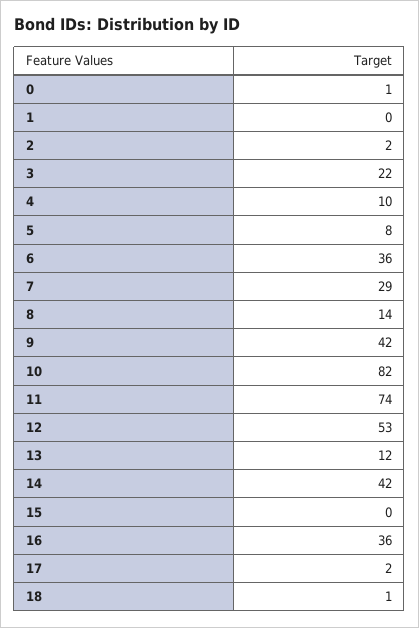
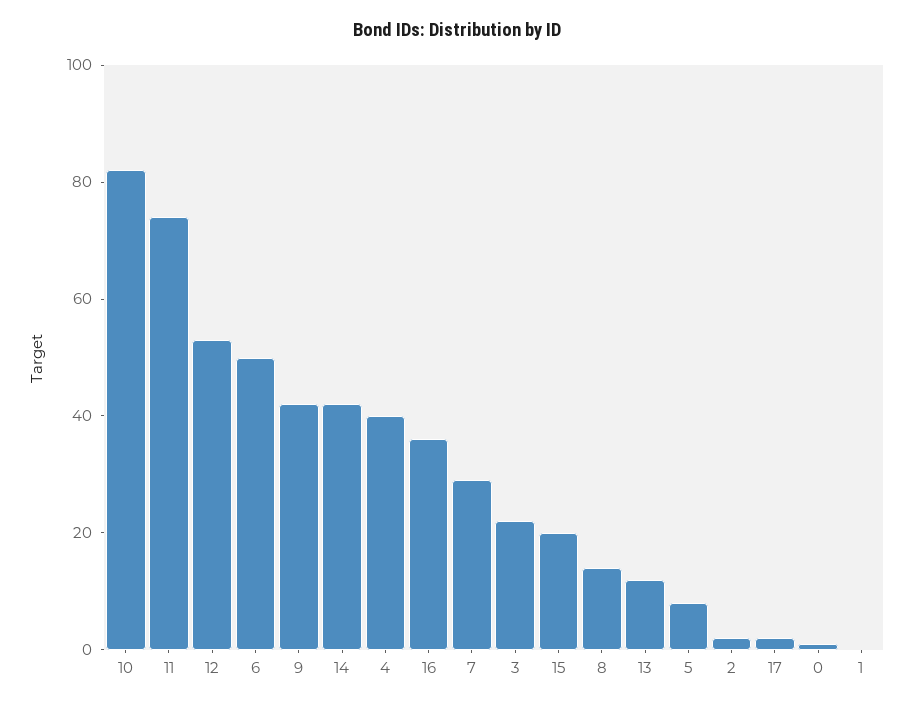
  {
    "0": 1,
    "1": 0,
    "2": 2,
    "3": 22,
-   "4": 10,
+   "4": 40,
    "5": 8,
-   "6": 36,
+   "6": 50,
    "7": 29,
    "8": 14,
    "9": 42,
    "10": 82,
    "11": 74,
    "12": 53,
    "13": 12,
    "14": 42,
-   "15": 0,
+   "15": 20,
    "16": 36,
-   "17": 2,
+   "17": 2
-   "18": 1
  }

